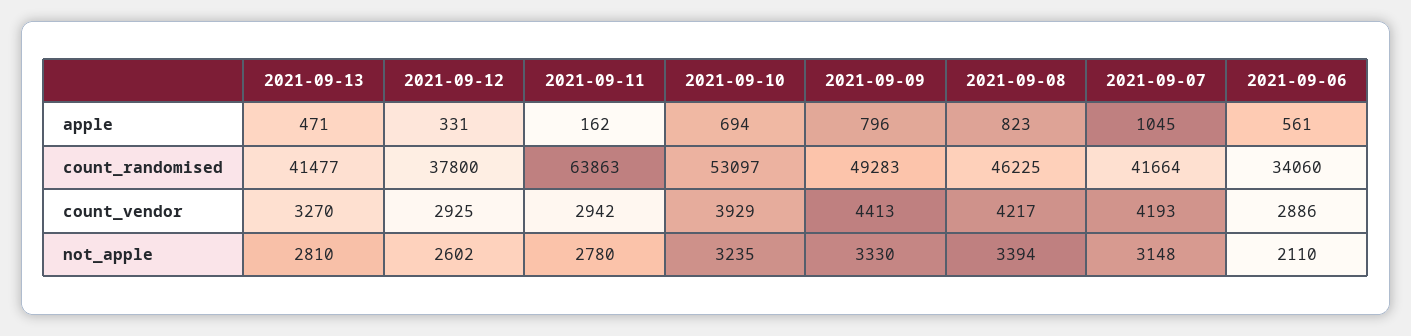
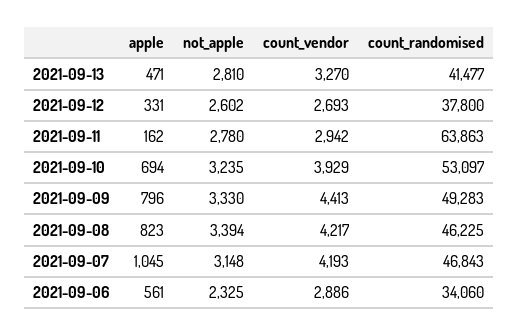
  {
    "2021-09-13": {
      "apple": 471,
      "count_randomised": 41477,
      "count_vendor": 3270,
      "not_apple": 2810
    },
    "2021-09-12": {
      "apple": 331,
      "count_randomised": 37800,
-     "count_vendor": 2925,
+     "count_vendor": 2693,
      "not_apple": 2602
    },
    "2021-09-11": {
      "apple": 162,
      "count_randomised": 63863,
      "count_vendor": 2942,
      "not_apple": 2780
    },
    "2021-09-10": {
      "apple": 694,
      "count_randomised": 53097,
      "count_vendor": 3929,
      "not_apple": 3235
    },
    "2021-09-09": {
      "apple": 796,
      "count_randomised": 49283,
      "count_vendor": 4413,
      "not_apple": 3330
    },
    "2021-09-08": {
      "apple": 823,
      "count_randomised": 46225,
      "count_vendor": 4217,
      "not_apple": 3394
    },
    "2021-09-07": {
      "apple": 1045,
-     "count_randomised": 41664,
+     "count_randomised": 46843,
      "count_vendor": 4193,
      "not_apple": 3148
    },
    "2021-09-06": {
      "apple": 561,
      "count_randomised": 34060,
      "count_vendor": 2886,
-     "not_apple": 2110
+     "not_apple": 2325
    }
  }

